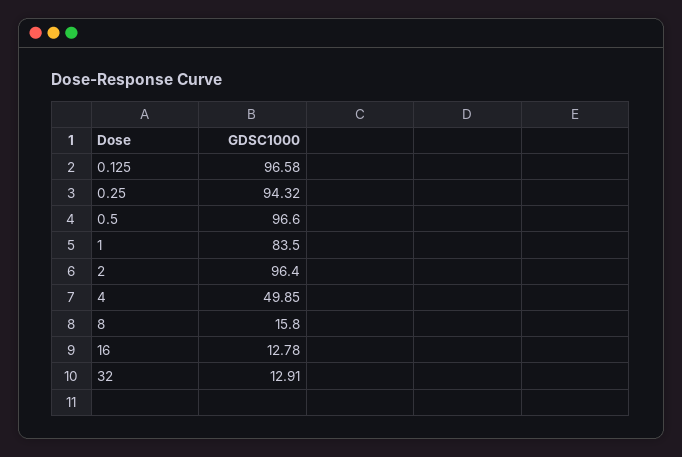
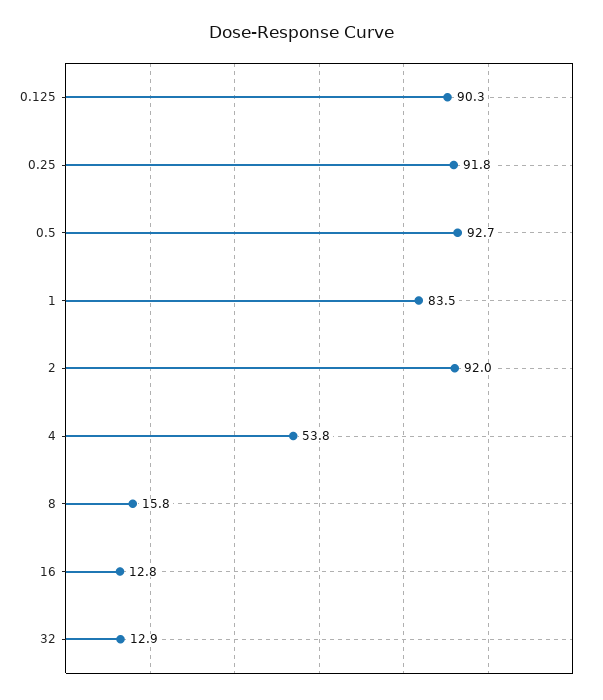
  {
-   "0.125": 96.58,
+   "0.125": 90.3,
-   "0.25": 94.32,
+   "0.25": 91.8,
-   "0.5": 96.6,
+   "0.5": 92.7,
    "1": 83.5,
-   "2": 96.4,
+   "2": 92,
-   "4": 49.85,
+   "4": 53.8,
    "8": 15.8,
    "16": 12.78,
    "32": 12.91
  }

